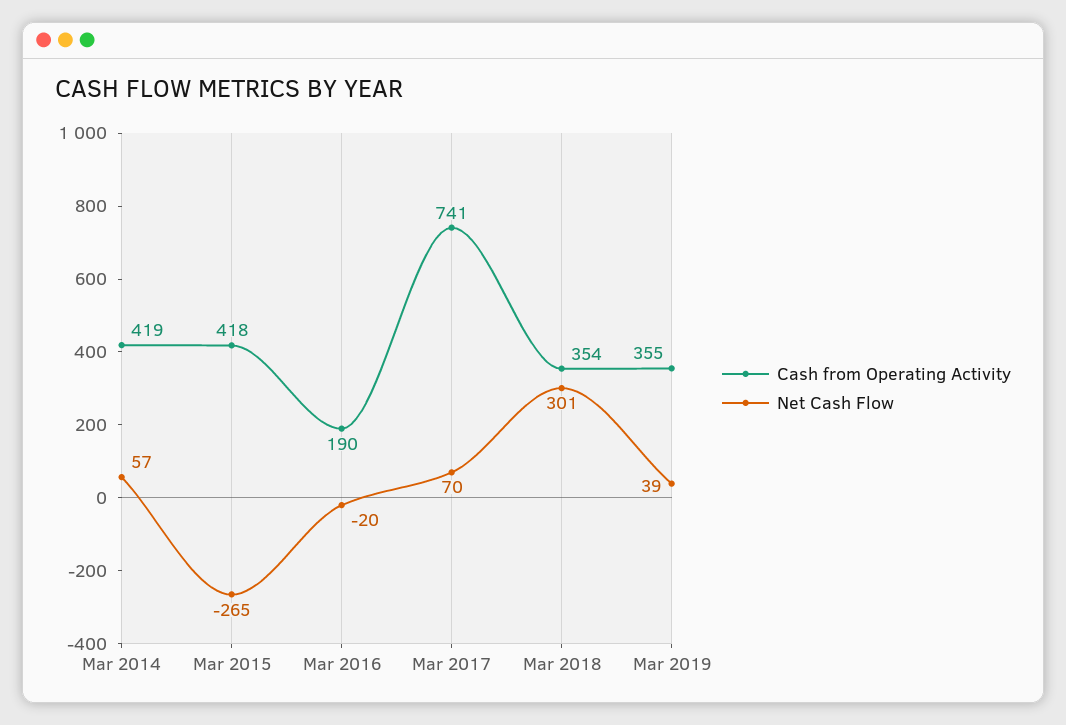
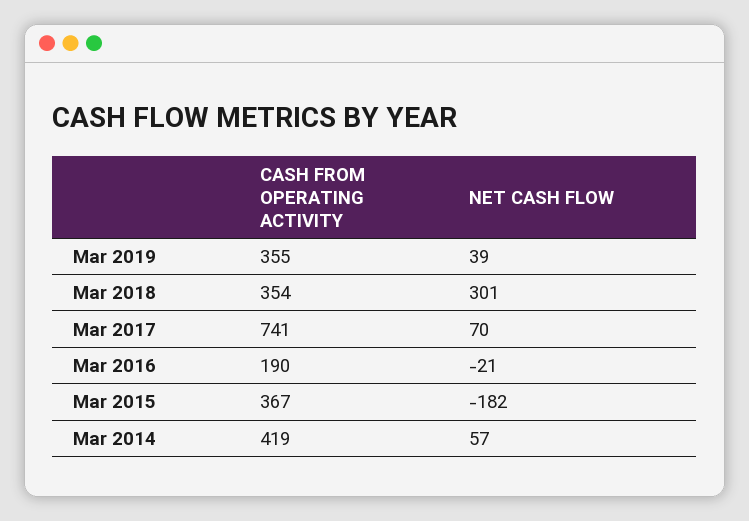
  {
    "Cash from Operating Activity": {
      "Mar 2014": 419,
-     "Mar 2015": 418,
+     "Mar 2015": 367,
      "Mar 2016": 190,
      "Mar 2017": 741,
      "Mar 2018": 354,
      "Mar 2019": 355
    },
    "Net Cash Flow": {
      "Mar 2014": 57,
-     "Mar 2015": -265,
+     "Mar 2015": -182,
-     "Mar 2016": -20,
+     "Mar 2016": -21,
      "Mar 2017": 70,
      "Mar 2018": 301,
      "Mar 2019": 39
    }
  }

